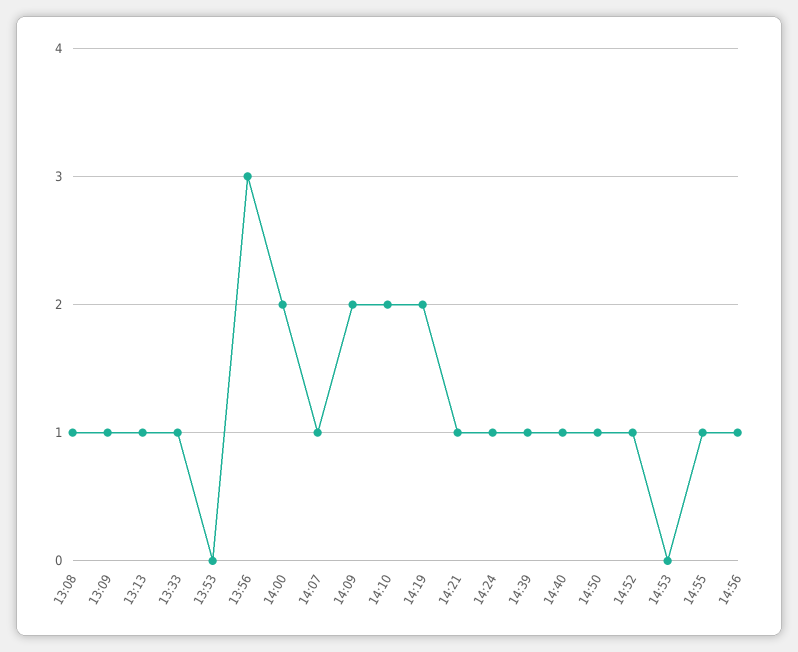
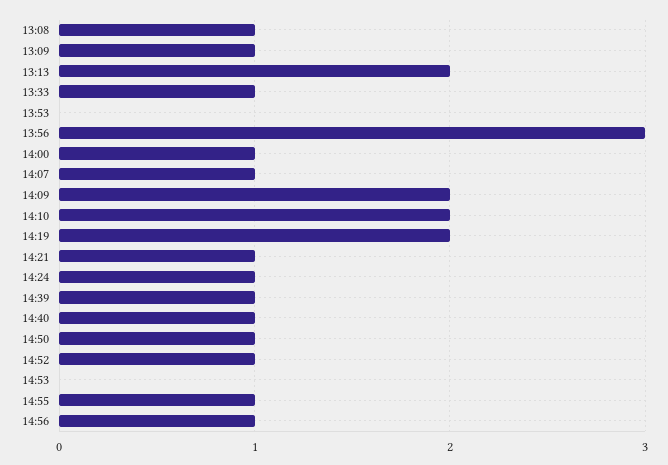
  {
    "13:08": 1,
    "13:09": 1,
-   "13:13": 1,
+   "13:13": 2,
    "13:33": 1,
    "13:53": 0,
    "13:56": 3,
-   "14:00": 2,
+   "14:00": 1,
    "14:07": 1,
    "14:09": 2,
    "14:10": 2,
    "14:19": 2,
    "14:21": 1,
    "14:24": 1,
    "14:39": 1,
    "14:40": 1,
    "14:50": 1,
    "14:52": 1,
    "14:53": 0,
    "14:55": 1,
    "14:56": 1
  }

